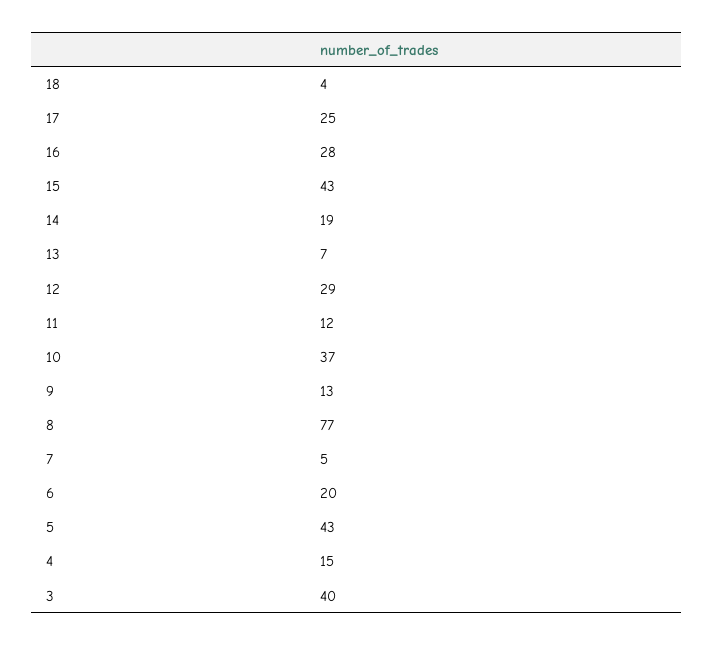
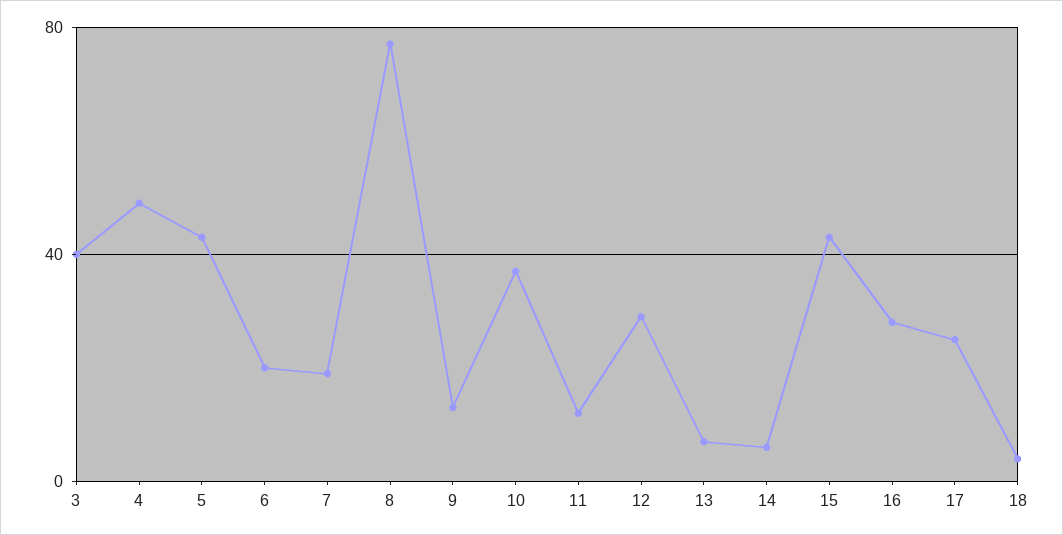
  {
    "18": 4,
    "17": 25,
    "16": 28,
    "15": 43,
-   "14": 19,
+   "14": 5,
    "13": 7,
    "12": 29,
    "11": 12,
    "10": 37,
    "9": 13,
    "8": 77,
-   "7": 5,
+   "7": 20,
    "6": 20,
    "5": 43,
-   "4": 15,
+   "4": 50,
    "3": 40
  }

